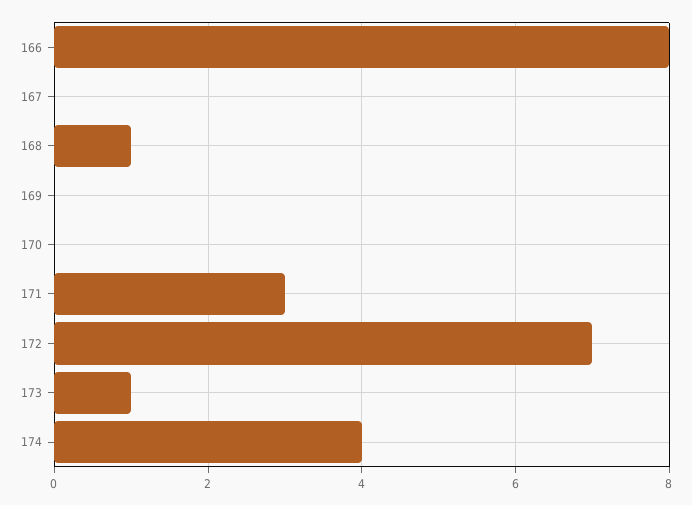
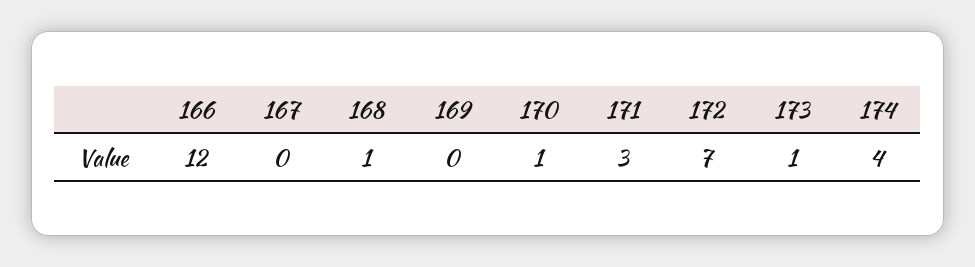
  {
-   "166": 8,
+   "166": 12,
    "167": 0,
    "168": 1,
    "169": 0,
-   "170": 0,
+   "170": 1,
    "171": 3,
    "172": 7,
    "173": 1,
    "174": 4
  }

